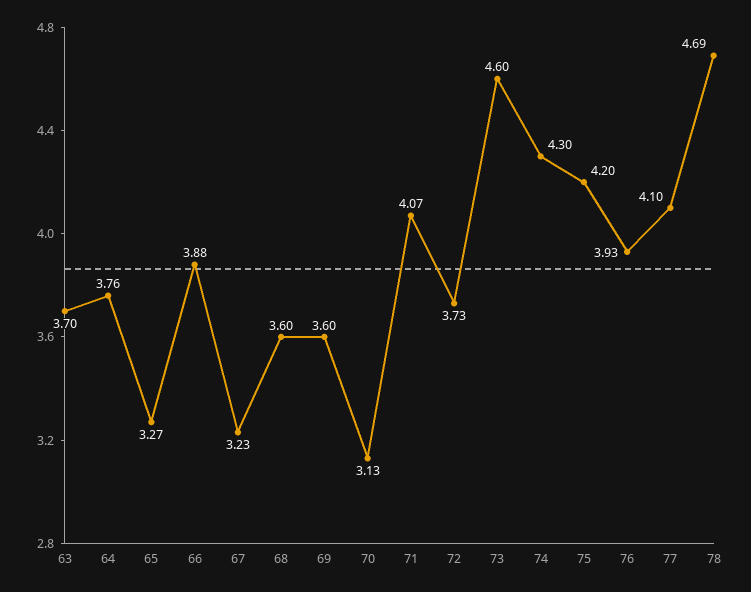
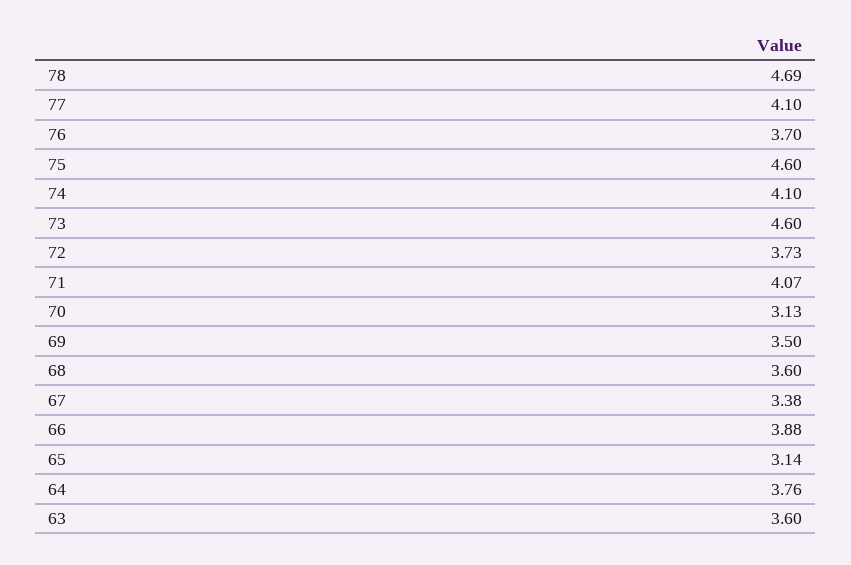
  {
-   "63": 3.7,
+   "63": 3.6,
    "64": 3.76,
-   "65": 3.27,
+   "65": 3.14,
    "66": 3.88,
-   "67": 3.23,
+   "67": 3.38,
    "68": 3.6,
-   "69": 3.6,
+   "69": 3.5,
    "70": 3.13,
    "71": 4.07,
    "72": 3.73,
    "73": 4.6,
-   "74": 4.3,
+   "74": 4.1,
-   "75": 4.2,
+   "75": 4.6,
-   "76": 3.93,
+   "76": 3.7,
    "77": 4.1,
    "78": 4.69
  }

